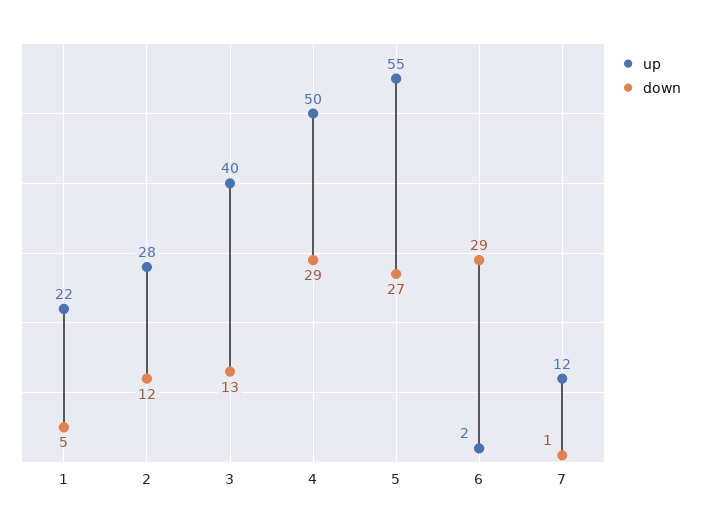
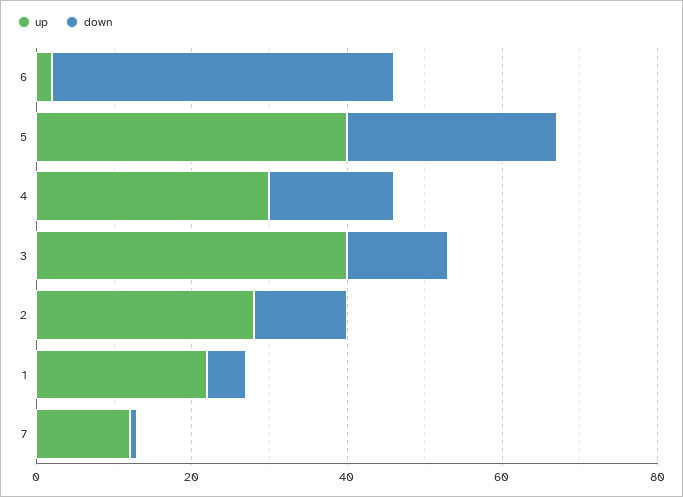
  {
    "up": {
      "1": 22,
      "2": 28,
      "3": 40,
-     "4": 50,
+     "4": 30,
-     "5": 55,
+     "5": 40,
      "6": 2,
      "7": 12
    },
    "down": {
      "1": 5,
      "2": 12,
      "3": 13,
-     "4": 29,
+     "4": 15,
      "5": 27,
-     "6": 29,
+     "6": 45,
      "7": 1
    }
  }

